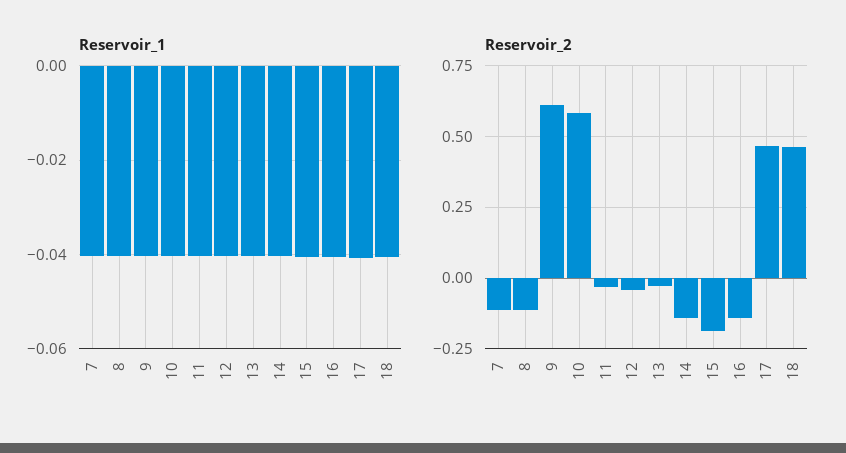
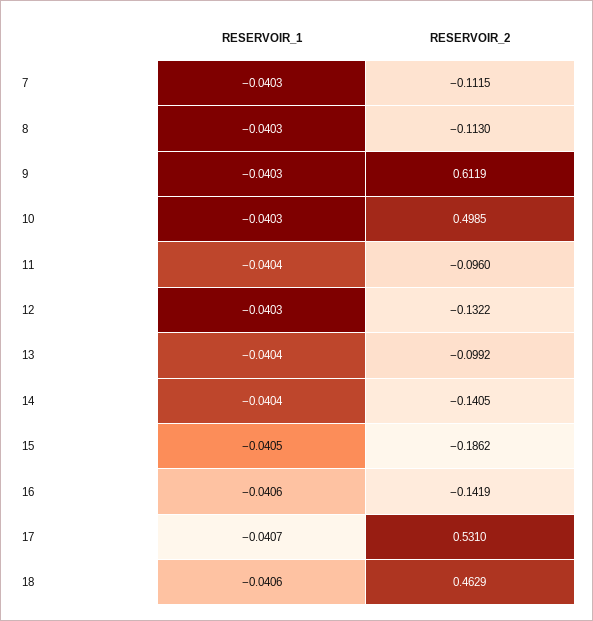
  {
    "Reservoir_1": {
      "7": -0.0403,
      "8": -0.0403,
      "9": -0.0403,
      "10": -0.0403,
      "11": -0.0404,
      "12": -0.0403,
      "13": -0.0404,
      "14": -0.0404,
      "15": -0.0405,
      "16": -0.0406,
      "17": -0.0407,
      "18": -0.0406
    },
    "Reservoir_2": {
      "7": -0.1115,
      "8": -0.113,
      "9": 0.6119,
-     "10": 0.575,
+     "10": 0.4985,
-     "11": -0.025,
+     "11": -0.096,
-     "12": -0.05,
+     "12": -0.1322,
-     "13": -0.025,
+     "13": -0.0992,
      "14": -0.1405,
      "15": -0.1862,
      "16": -0.1419,
-     "17": 0.475,
+     "17": 0.531,
      "18": 0.4629
    }
  }

